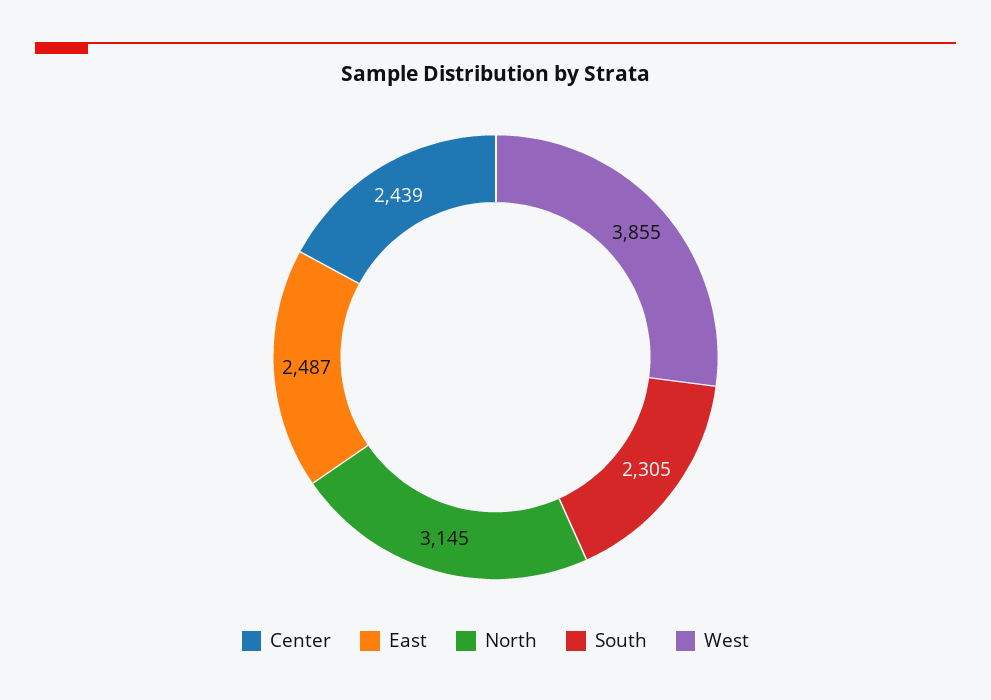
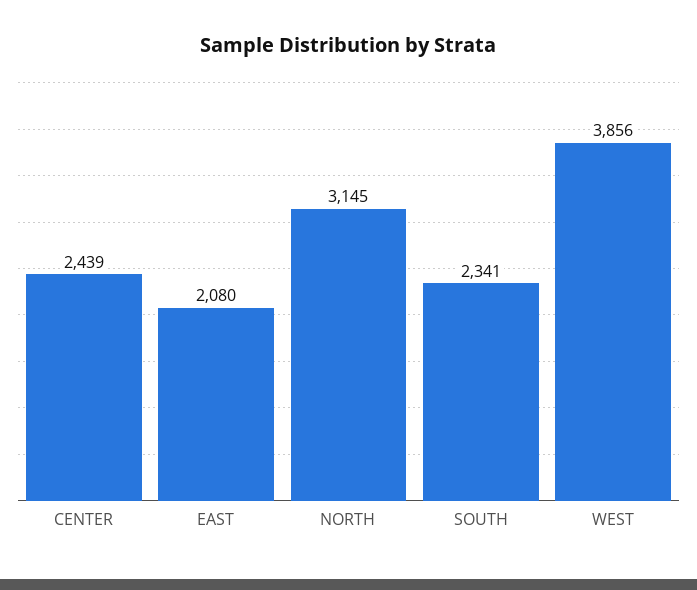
  {
    "Center": 2439,
-   "East": 2487,
+   "East": 2080,
    "North": 3145,
-   "South": 2305,
+   "South": 2341,
-   "West": 3855
+   "West": 3856
  }

